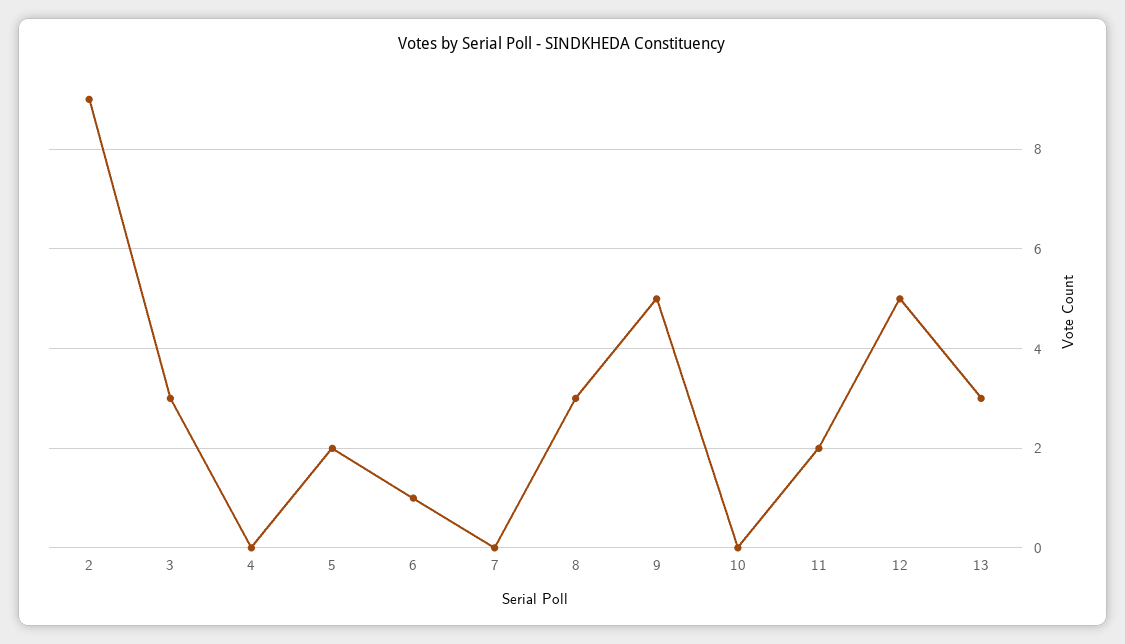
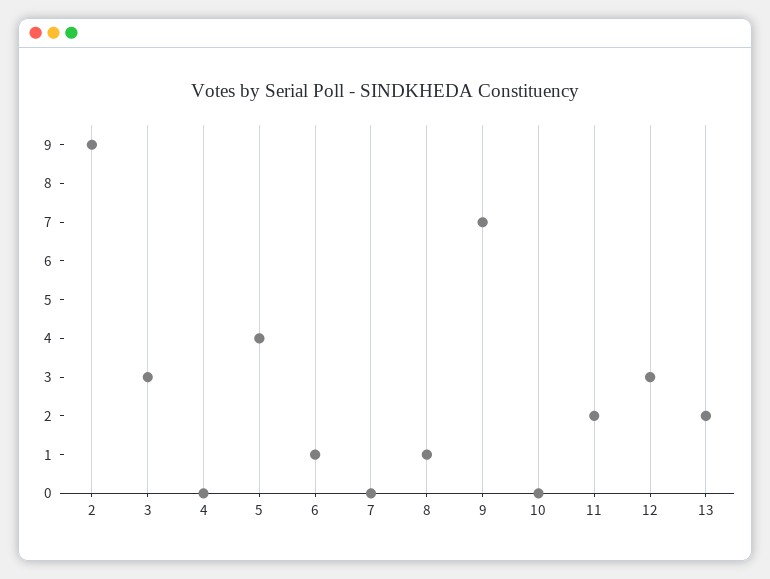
  {
    "2": 9,
    "3": 3,
    "4": 0,
-   "5": 2,
+   "5": 4,
    "6": 1,
    "7": 0,
-   "8": 3,
+   "8": 1,
-   "9": 5,
+   "9": 7,
    "10": 0,
    "11": 2,
-   "12": 5,
+   "12": 3,
-   "13": 3
+   "13": 2
  }

